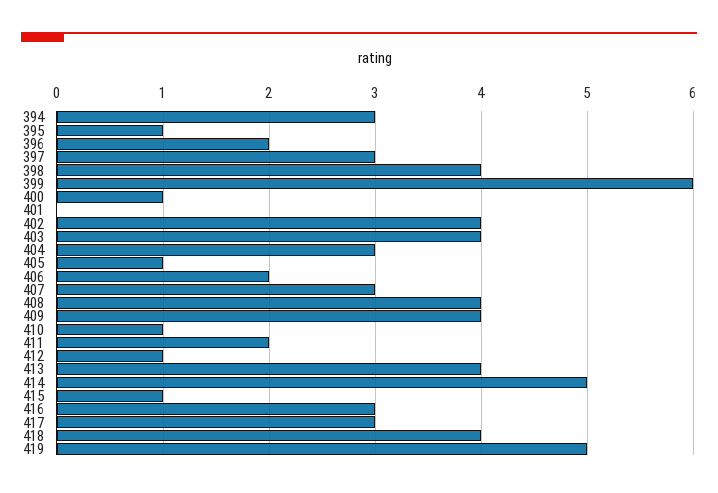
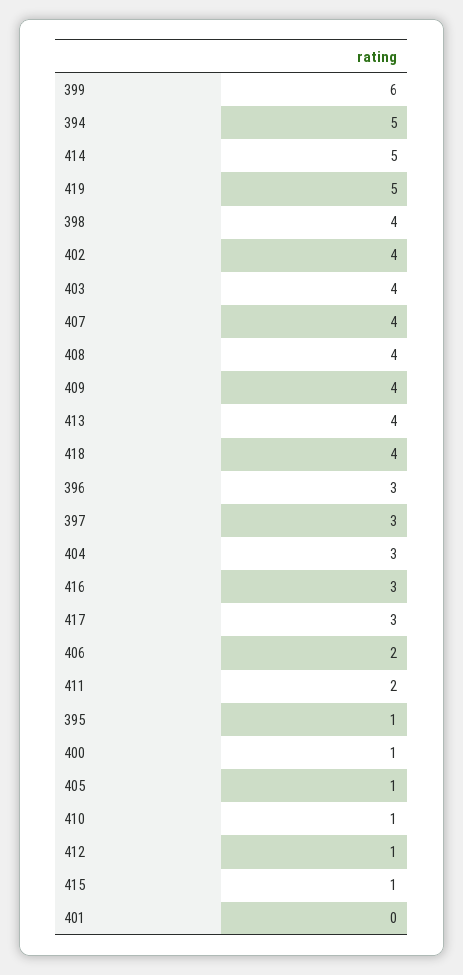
  {
-   "394": 3,
+   "394": 5,
    "395": 1,
-   "396": 2,
+   "396": 3,
    "397": 3,
    "398": 4,
    "399": 6,
    "400": 1,
    "401": 0,
    "402": 4,
    "403": 4,
    "404": 3,
    "405": 1,
    "406": 2,
-   "407": 3,
+   "407": 4,
    "408": 4,
    "409": 4,
    "410": 1,
    "411": 2,
    "412": 1,
    "413": 4,
    "414": 5,
    "415": 1,
    "416": 3,
    "417": 3,
    "418": 4,
    "419": 5
  }

